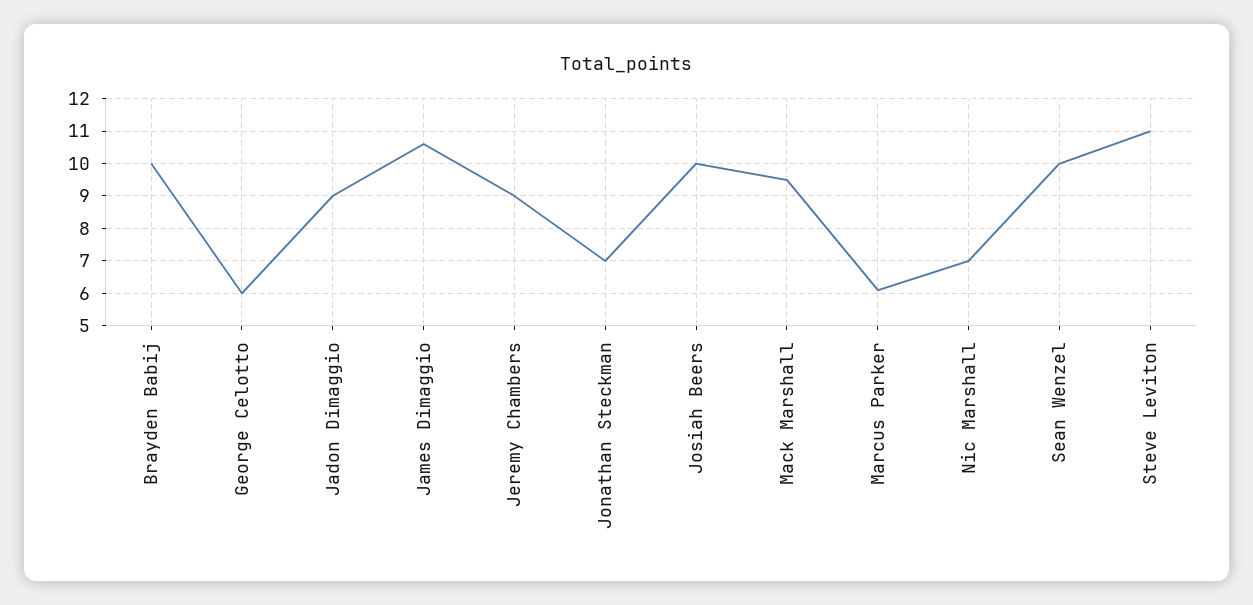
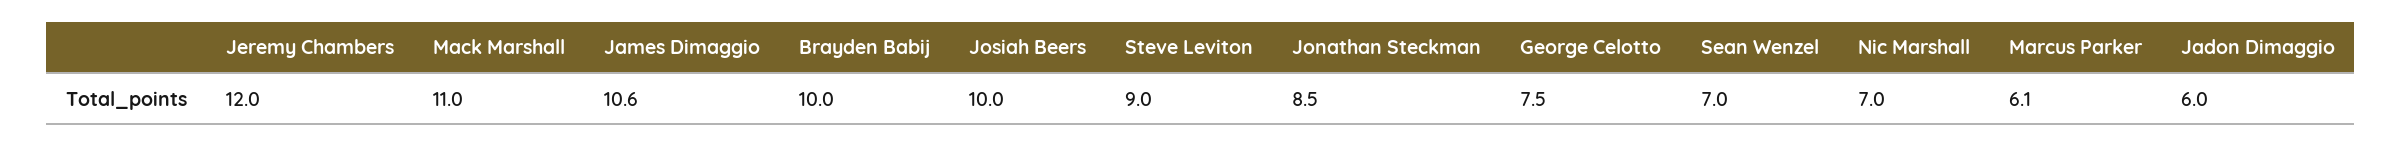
  {
    "Brayden Babij": 10,
-   "George Celotto": 6,
+   "George Celotto": 7.5,
-   "Jadon Dimaggio": 9,
+   "Jadon Dimaggio": 6,
    "James Dimaggio": 10.6,
-   "Jeremy Chambers": 9,
+   "Jeremy Chambers": 12,
-   "Jonathan Steckman": 7,
+   "Jonathan Steckman": 8.5,
    "Josiah Beers": 10,
-   "Mack Marshall": 9.5,
+   "Mack Marshall": 11,
    "Marcus Parker": 6.1,
    "Nic Marshall": 7,
-   "Sean Wenzel": 10,
+   "Sean Wenzel": 7,
-   "Steve Leviton": 11
+   "Steve Leviton": 9
  }

